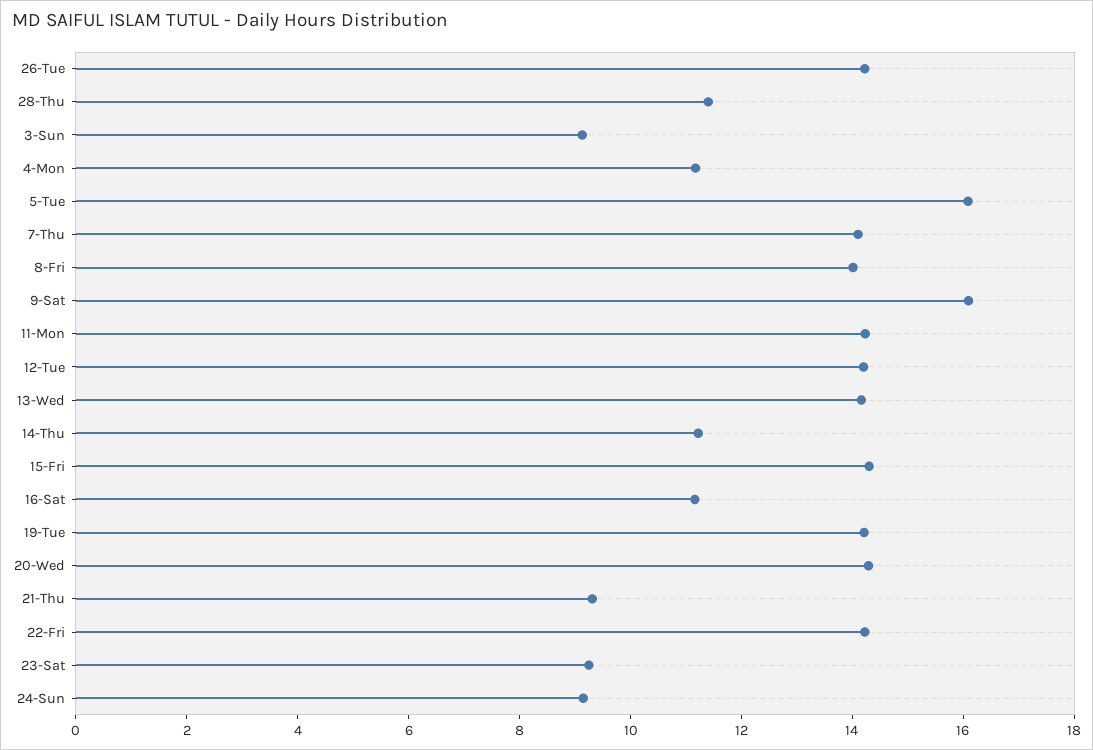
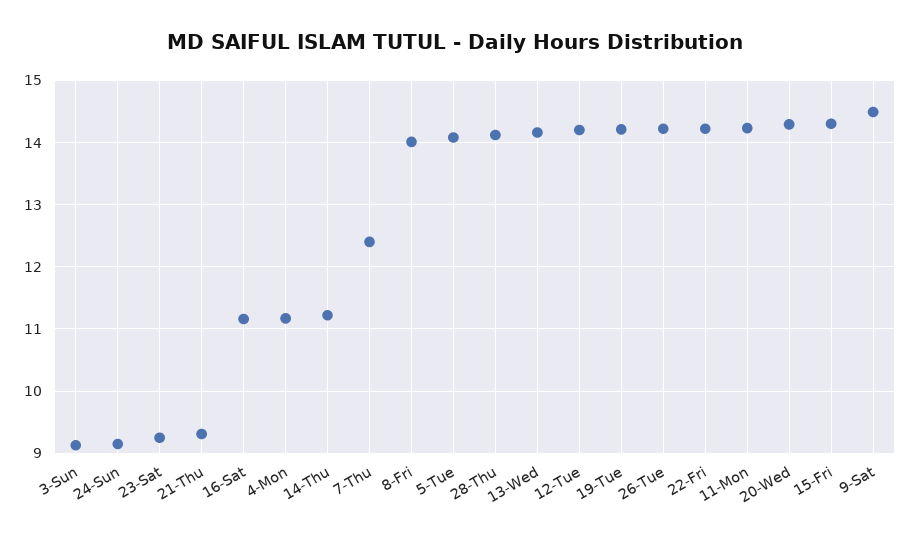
  {
    "26-Tue": 14.2,
-   "28-Thu": 11.5,
+   "28-Thu": 14.1,
    "3-Sun": 9.1,
    "4-Mon": 11.2,
-   "5-Tue": 16,
+   "5-Tue": 14.1,
-   "7-Thu": 14,
+   "7-Thu": 12.4,
    "8-Fri": 14,
-   "9-Sat": 16,
+   "9-Sat": 14.5,
    "11-Mon": 14.2,
    "12-Tue": 14.2,
    "13-Wed": 14.2,
    "14-Thu": 11.2,
    "15-Fri": 14.3,
    "16-Sat": 11.2,
    "19-Tue": 14.2,
    "20-Wed": 14.3,
    "21-Thu": 9.3,
    "22-Fri": 14.2,
    "23-Sat": 9.3,
    "24-Sun": 9.2
  }

